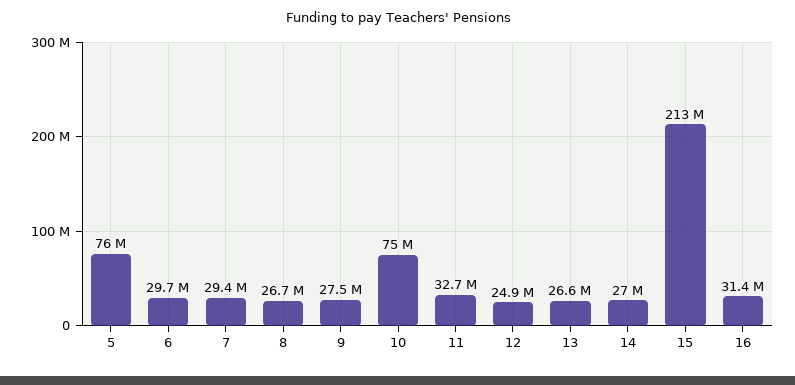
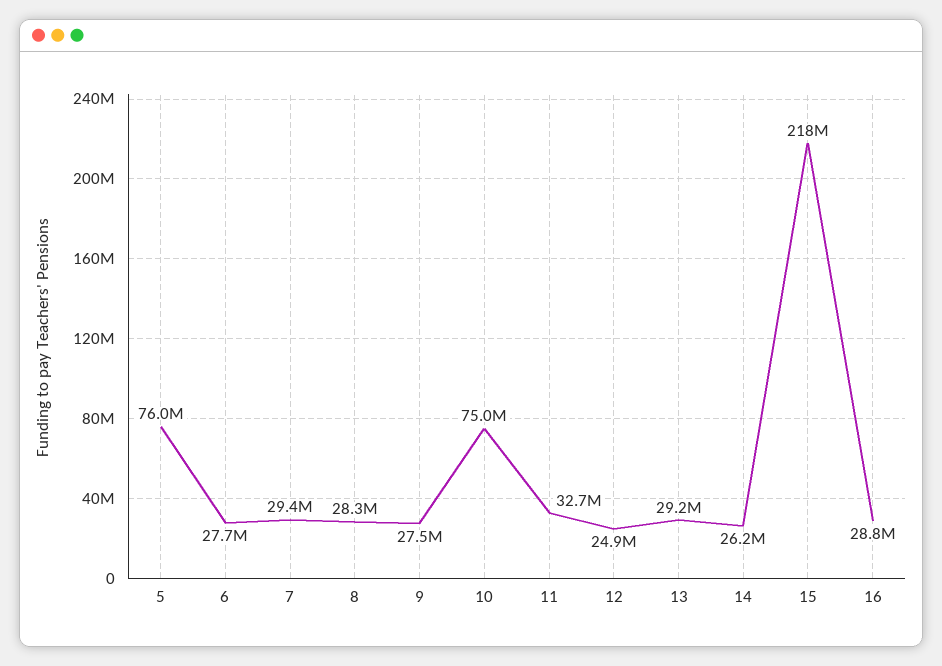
  {
    "5": 76000000,
-   "6": 29700000,
+   "6": 27700000,
    "7": 29400000,
-   "8": 26700000,
+   "8": 28300000,
    "9": 27500000,
    "10": 75000000,
    "11": 32700000,
    "12": 24900000,
-   "13": 26600000,
+   "13": 29200000,
-   "14": 27000000,
+   "14": 26200000,
-   "15": 213000000,
+   "15": 218000000,
-   "16": 31400000
+   "16": 28800000
  }

